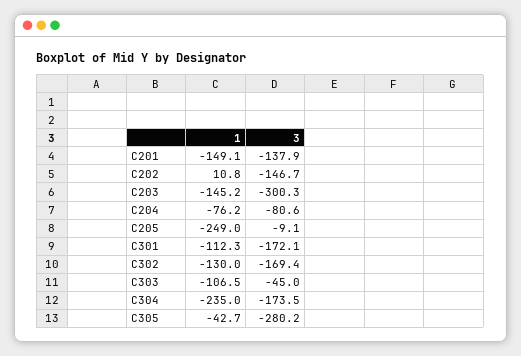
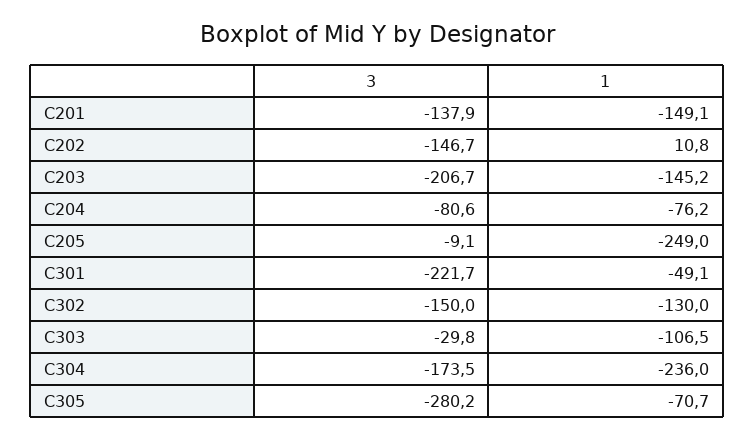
  {
    "1": {
      "C201": -149.1,
      "C202": 10.8,
      "C203": -145.2,
      "C204": -76.2,
      "C205": -249,
-     "C301": -112.3,
+     "C301": -49.1,
      "C302": -130,
      "C303": -106.5,
-     "C304": -235,
+     "C304": -236,
-     "C305": -42.7
+     "C305": -70.7
    },
    "3": {
      "C201": -137.9,
      "C202": -146.7,
-     "C203": -300.3,
+     "C203": -206.7,
      "C204": -80.6,
      "C205": -9.1,
-     "C301": -172.1,
+     "C301": -221.7,
-     "C302": -169.4,
+     "C302": -150,
-     "C303": -45,
+     "C303": -29.8,
      "C304": -173.5,
      "C305": -280.2
    }
  }

